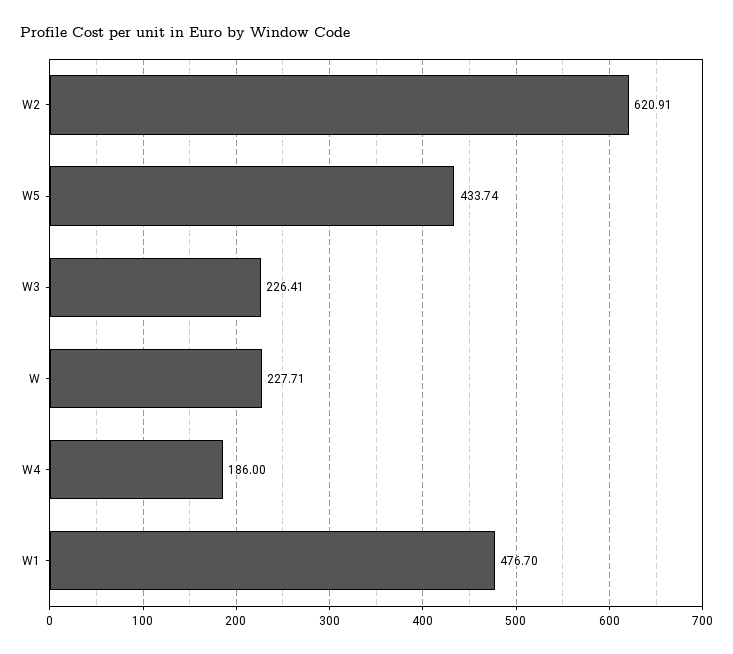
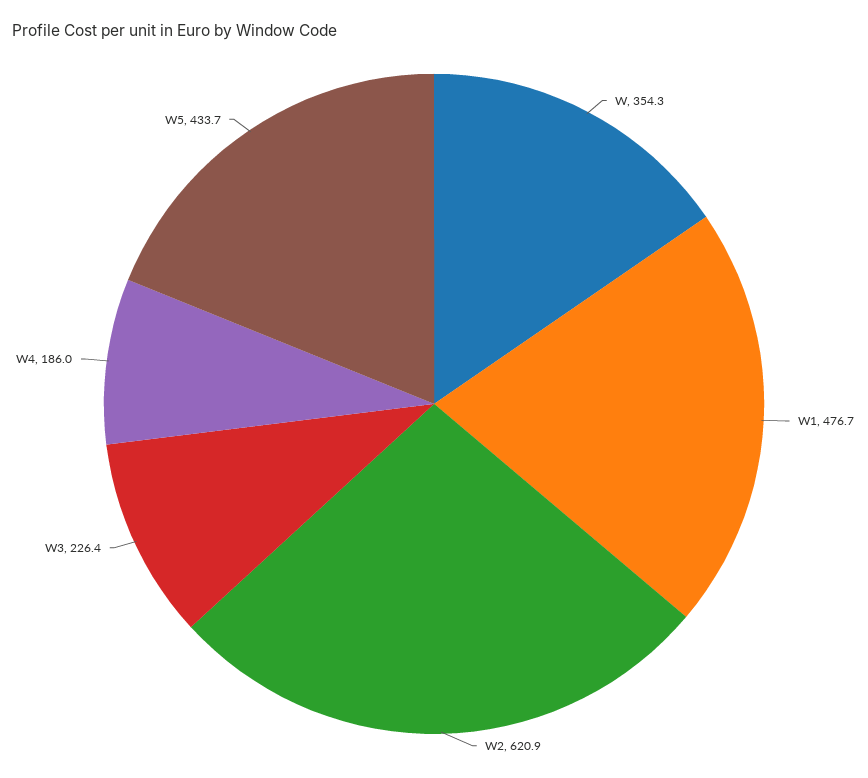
  {
    "W2": 620.91,
    "W5": 433.74,
    "W3": 226.41,
-   "W": 227.71,
+   "W": 354.3,
    "W4": 186,
    "W1": 476.7
  }

